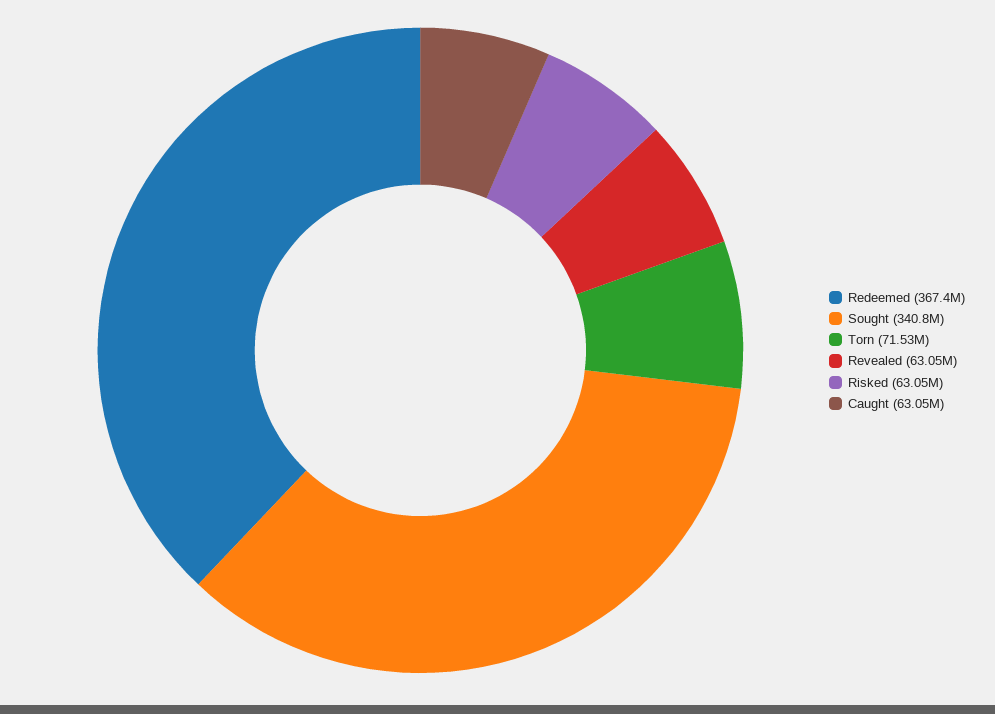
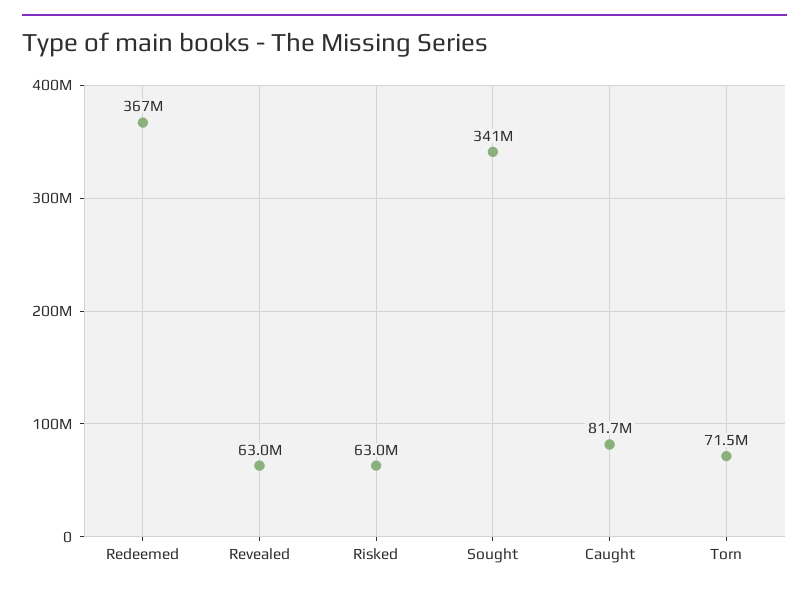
  {
    "Redeemed": 367400000,
    "Sought": 340800000,
    "Torn": 71530000,
    "Revealed": 63050000,
    "Risked": 63050000,
-   "Caught": 63050000
+   "Caught": 81700000
  }

